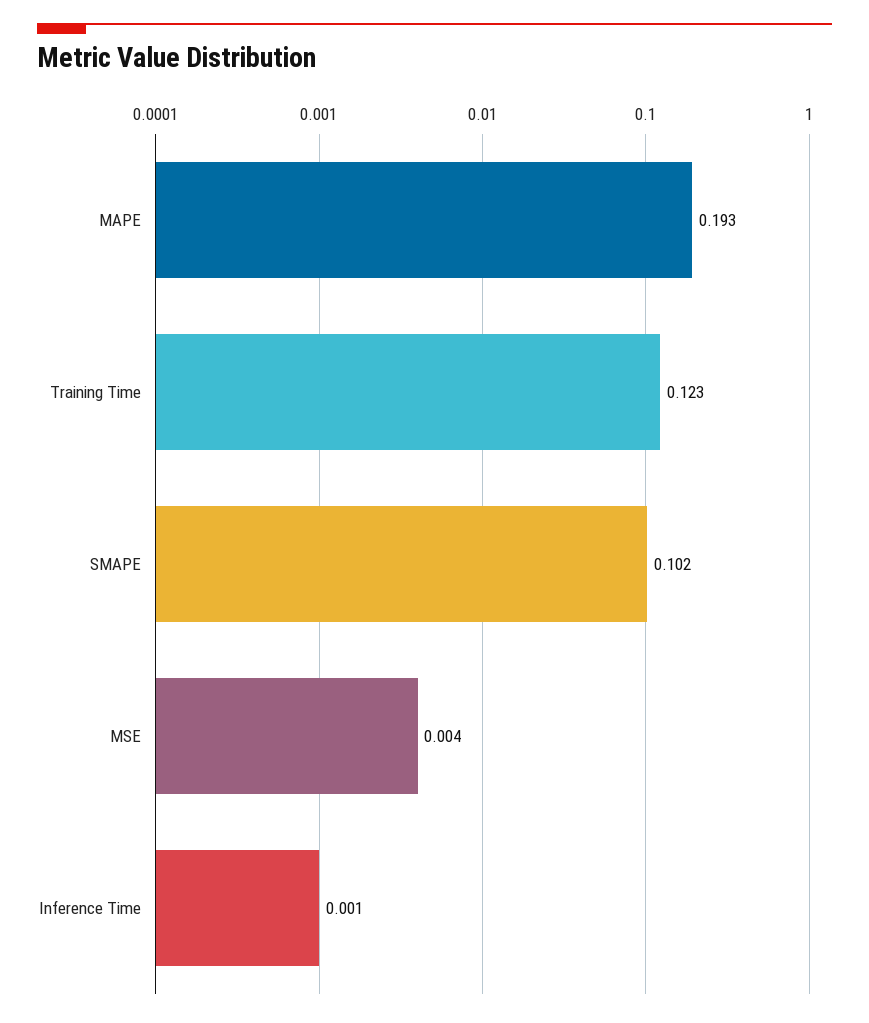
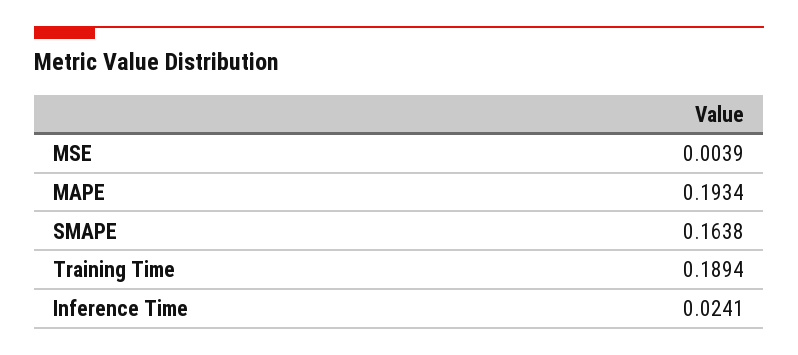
  {
    "MAPE": 0.1934,
-   "Training Time": 0.123,
+   "Training Time": 0.1894,
-   "SMAPE": 0.102,
+   "SMAPE": 0.1638,
    "MSE": 0.0039,
-   "Inference Time": 0.001
+   "Inference Time": 0.0241
  }

